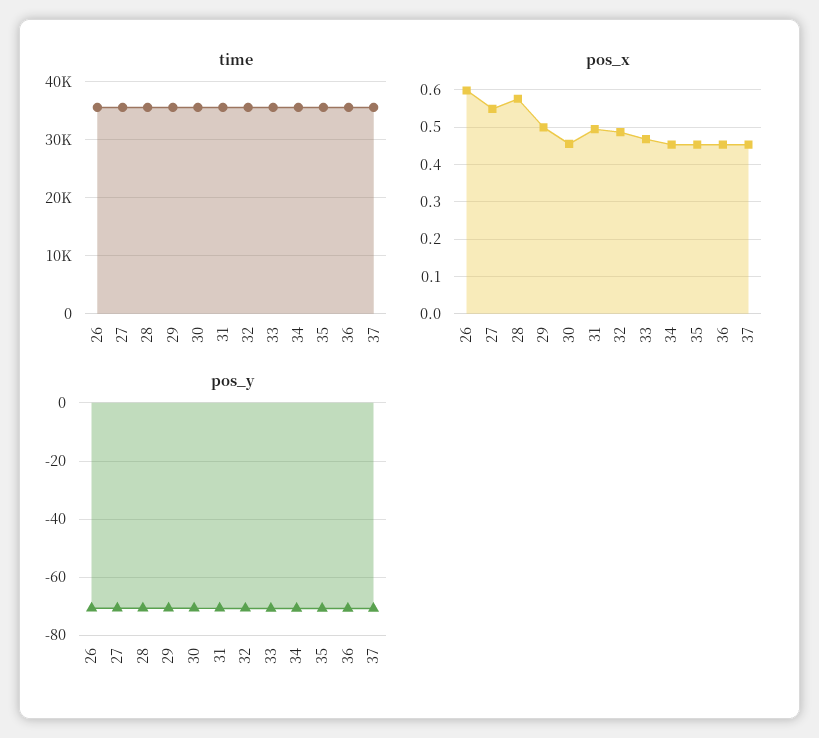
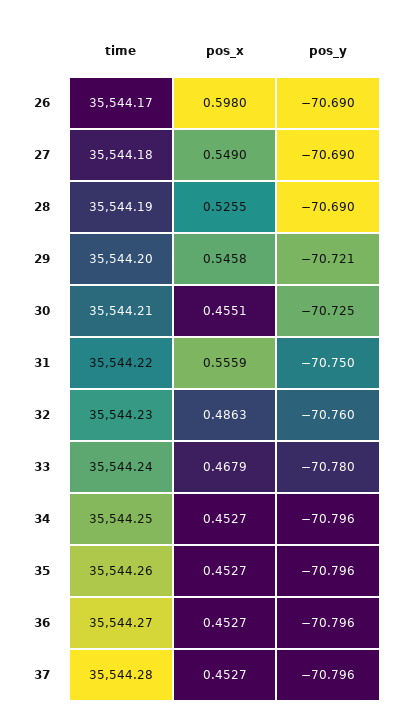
  {
    "time": {
      "26": 35544.17,
      "27": 35544.18,
      "28": 35544.19,
      "29": 35544.2,
      "30": 35544.21,
      "31": 35544.22,
      "32": 35544.23,
      "33": 35544.24,
      "34": 35544.25,
      "35": 35544.26,
      "36": 35544.27,
      "37": 35544.28
    },
    "pos_x": {
      "26": 0.598,
      "27": 0.549,
-     "28": 0.58,
+     "28": 0.5255,
-     "29": 0.5,
+     "29": 0.5458,
      "30": 0.4551,
-     "31": 0.5,
+     "31": 0.5559,
      "32": 0.4863,
      "33": 0.4679,
      "34": 0.4527,
      "35": 0.4527,
      "36": 0.4527,
      "37": 0.4527
    },
    "pos_y": {
      "26": -70.69,
      "27": -70.69,
      "28": -70.69,
      "29": -70.721,
      "30": -70.725,
      "31": -70.75,
      "32": -70.76,
      "33": -70.78,
      "34": -70.796,
      "35": -70.796,
      "36": -70.796,
      "37": -70.796
    }
  }

